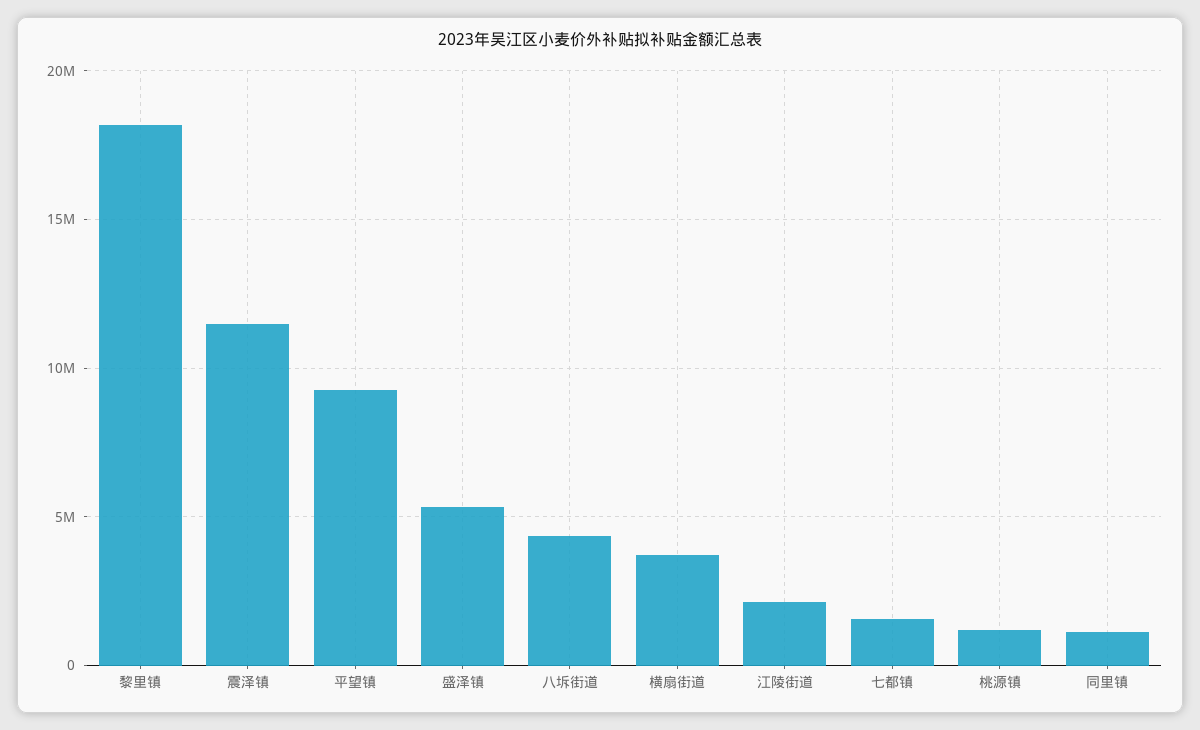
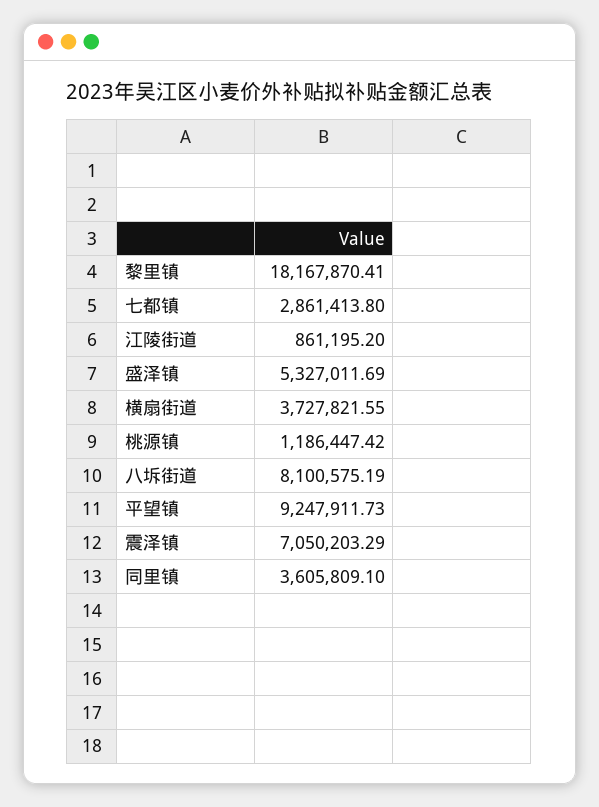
  {
    "黎里镇": 18167870.41,
-   "震泽镇": 11500000,
+   "震泽镇": 7050203.29,
    "平望镇": 9247911.73,
    "盛泽镇": 5327011.69,
-   "八坼街道": 4500000,
+   "八坼街道": 8100575.19,
    "横扇街道": 3727821.55,
-   "江陵街道": 2000000,
+   "江陵街道": 861195.2,
-   "七都镇": 1500000,
+   "七都镇": 2861413.8,
    "桃源镇": 1186447.42,
-   "同里镇": 1000000
+   "同里镇": 3605809.1
  }

